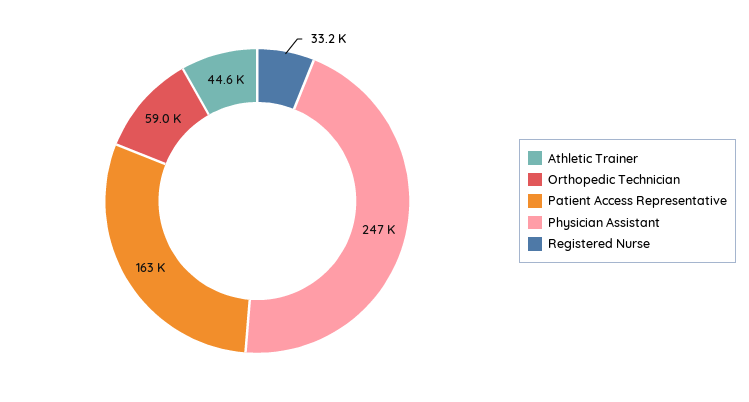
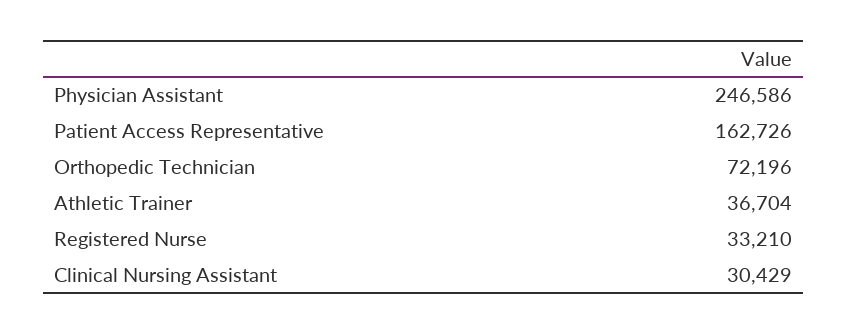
  {
-   "Athletic Trainer": 44600,
+   "Athletic Trainer": 36704,
-   "Orthopedic Technician": 59000,
+   "Orthopedic Technician": 72196,
    "Patient Access Representative": 162726,
    "Physician Assistant": 246586,
-   "Registered Nurse": 33210
+   "Registered Nurse": 33210,
+   "Clinical Nursing Assistant": 30429
  }

